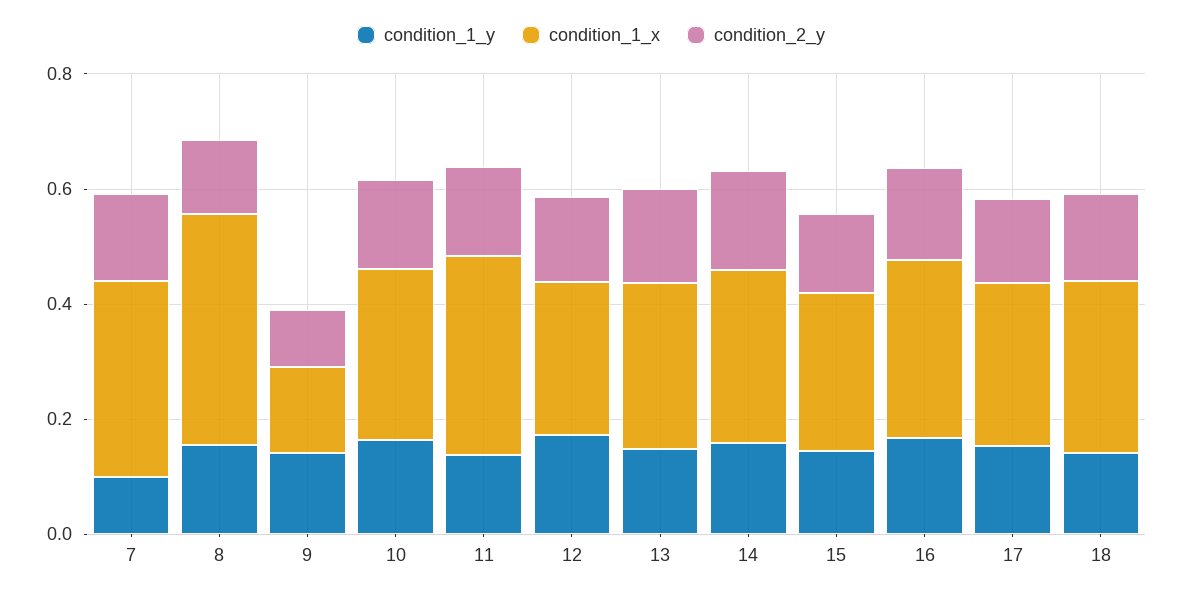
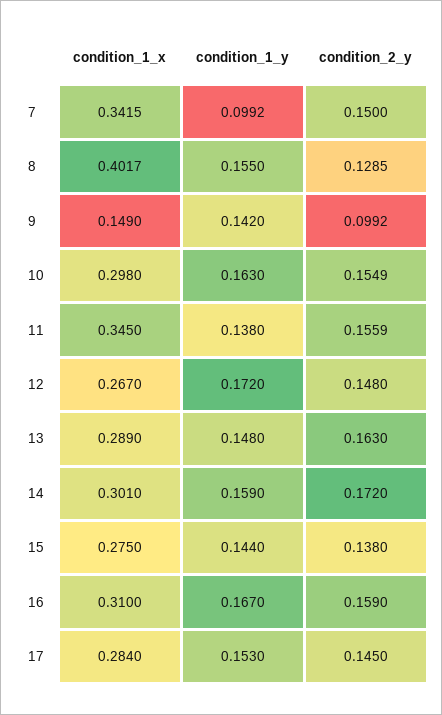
  {
    "condition_1_y": {
      "7": 0.0992,
      "8": 0.155,
      "9": 0.142,
      "10": 0.163,
      "11": 0.138,
      "12": 0.172,
      "13": 0.148,
      "14": 0.159,
      "15": 0.144,
      "16": 0.167,
-     "17": 0.153,
+     "17": 0.153
-     "18": 0.15
    },
    "condition_1_x": {
      "7": 0.3415,
      "8": 0.4017,
      "9": 0.149,
      "10": 0.298,
      "11": 0.345,
      "12": 0.267,
      "13": 0.289,
      "14": 0.301,
      "15": 0.275,
      "16": 0.31,
-     "17": 0.284,
+     "17": 0.284
-     "18": 0.3
    },
    "condition_2_y": {
      "7": 0.15,
      "8": 0.1285,
      "9": 0.0992,
      "10": 0.1549,
      "11": 0.1559,
      "12": 0.148,
      "13": 0.163,
      "14": 0.172,
      "15": 0.138,
      "16": 0.159,
-     "17": 0.145,
+     "17": 0.145
-     "18": 0.15
    }
  }

